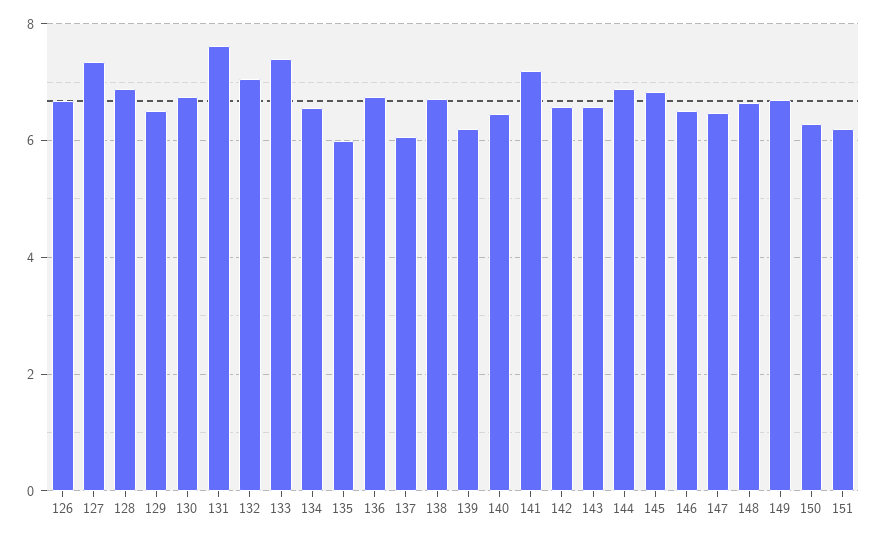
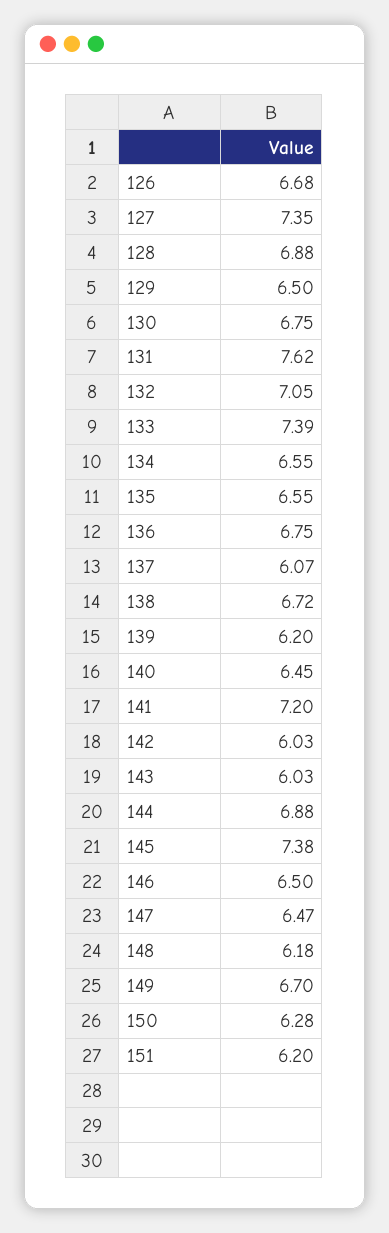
  {
    "126": 6.68,
    "127": 7.35,
    "128": 6.88,
    "129": 6.5,
    "130": 6.75,
    "131": 7.62,
    "132": 7.05,
    "133": 7.39,
    "134": 6.55,
-   "135": 6,
+   "135": 6.55,
    "136": 6.75,
    "137": 6.07,
    "138": 6.72,
    "139": 6.2,
    "140": 6.45,
    "141": 7.2,
-   "142": 6.6,
+   "142": 6.03,
-   "143": 6.6,
+   "143": 6.03,
    "144": 6.88,
-   "145": 6.8,
+   "145": 7.38,
    "146": 6.5,
    "147": 6.47,
-   "148": 6.6,
+   "148": 6.18,
    "149": 6.7,
    "150": 6.28,
    "151": 6.2
  }

